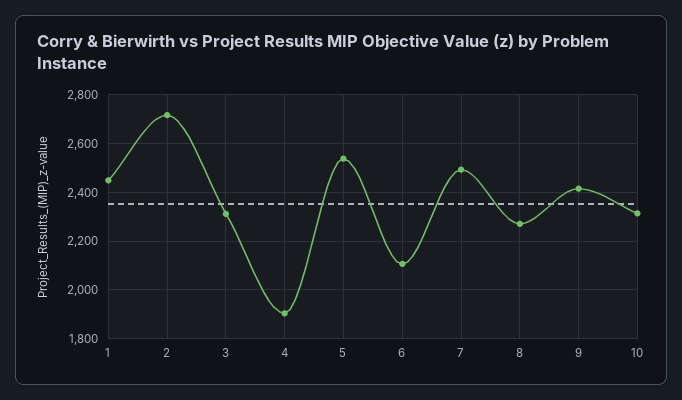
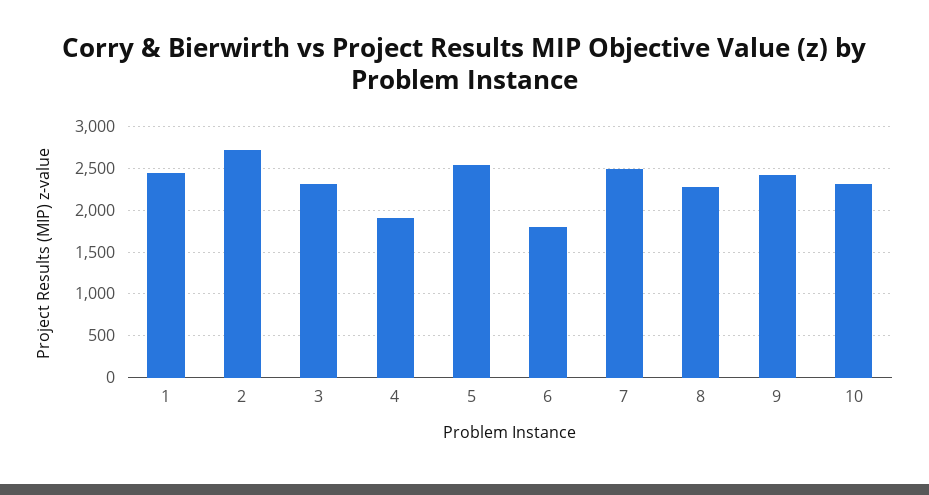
  {
    "1": 2450,
    "2": 2725,
    "3": 2300,
    "4": 1900,
    "5": 2550,
-   "6": 2100,
+   "6": 1800,
    "7": 2500,
    "8": 2275,
    "9": 2425,
    "10": 2325
  }

